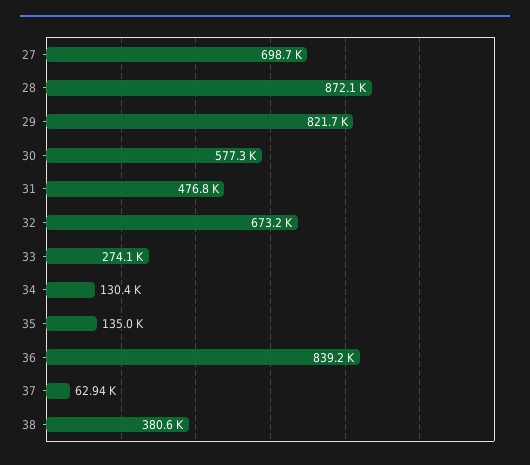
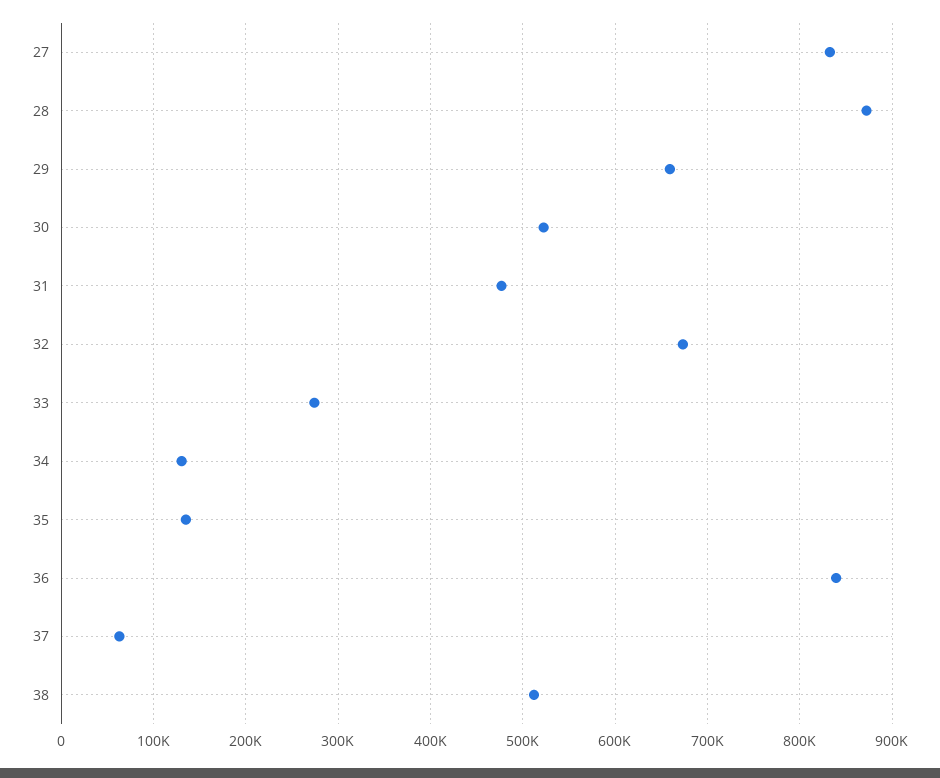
  {
-   "27": 698700,
+   "27": 830000,
    "28": 872100,
-   "29": 821700,
+   "29": 660000,
-   "30": 577300,
+   "30": 520000,
    "31": 476800,
    "32": 673200,
    "33": 274100,
    "34": 130400,
    "35": 135000,
    "36": 839200,
    "37": 62940,
-   "38": 380600
+   "38": 510000
  }

